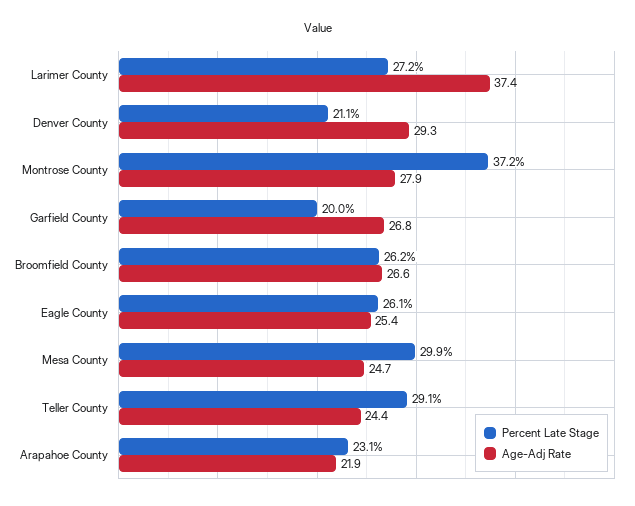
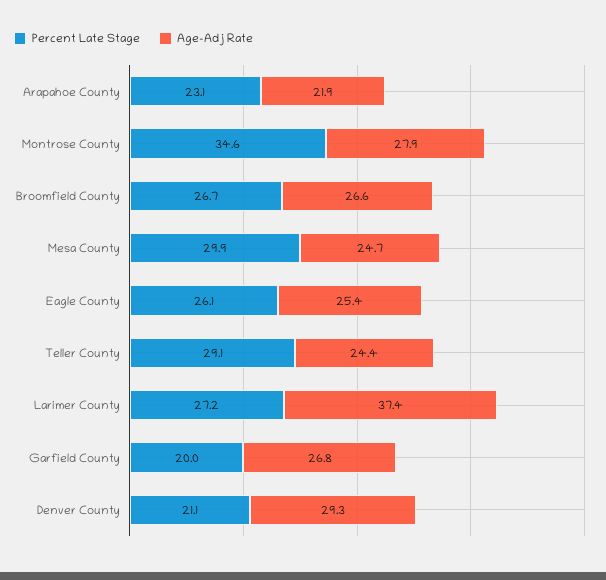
  {
    "Percent Late Stage": {
      "Larimer County": 27.2,
      "Denver County": 21.1,
-     "Montrose County": 37.2,
+     "Montrose County": 34.6,
      "Garfield County": 20,
-     "Broomfield County": 26.2,
+     "Broomfield County": 26.7,
      "Eagle County": 26.1,
      "Mesa County": 29.9,
      "Teller County": 29.1,
      "Arapahoe County": 23.1
    },
    "Age-Adj Rate": {
      "Larimer County": 37.4,
      "Denver County": 29.3,
      "Montrose County": 27.9,
      "Garfield County": 26.8,
      "Broomfield County": 26.6,
      "Eagle County": 25.4,
      "Mesa County": 24.7,
      "Teller County": 24.4,
      "Arapahoe County": 21.9
    }
  }

